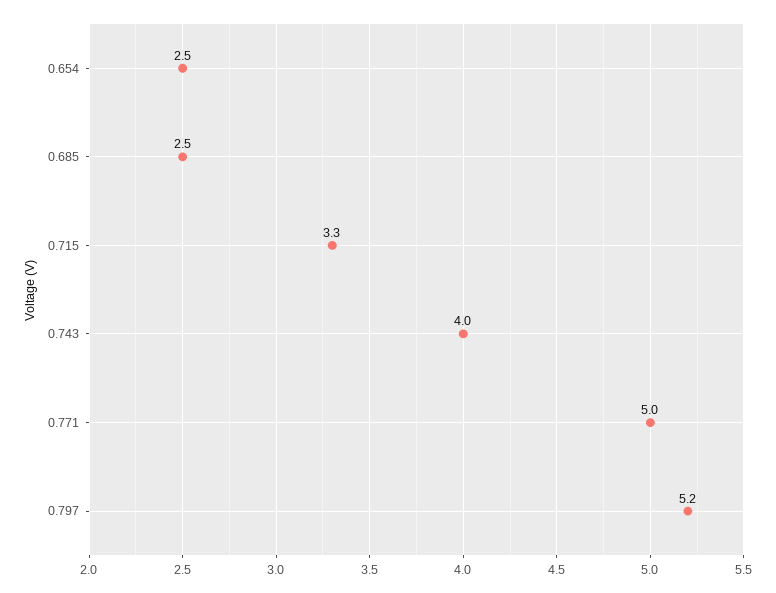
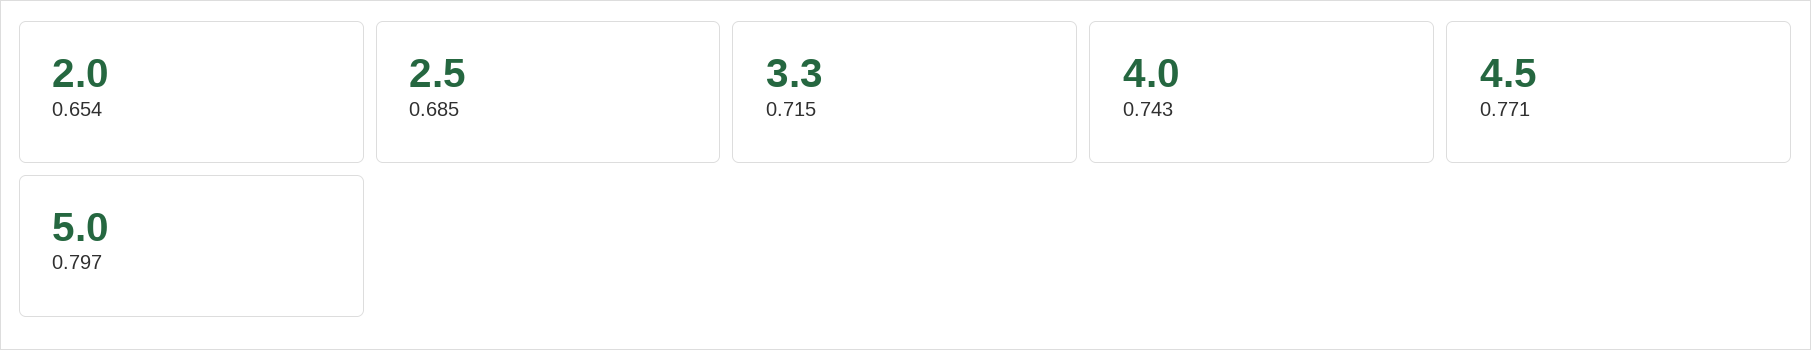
  {
-   "0.654": 2.5,
+   "0.654": 2,
    "0.685": 2.5,
    "0.715": 3.3,
    "0.743": 4,
-   "0.771": 5,
+   "0.771": 4.5,
-   "0.797": 5.2
+   "0.797": 5
  }

